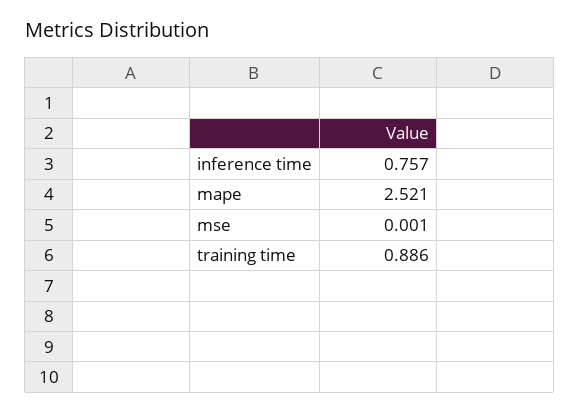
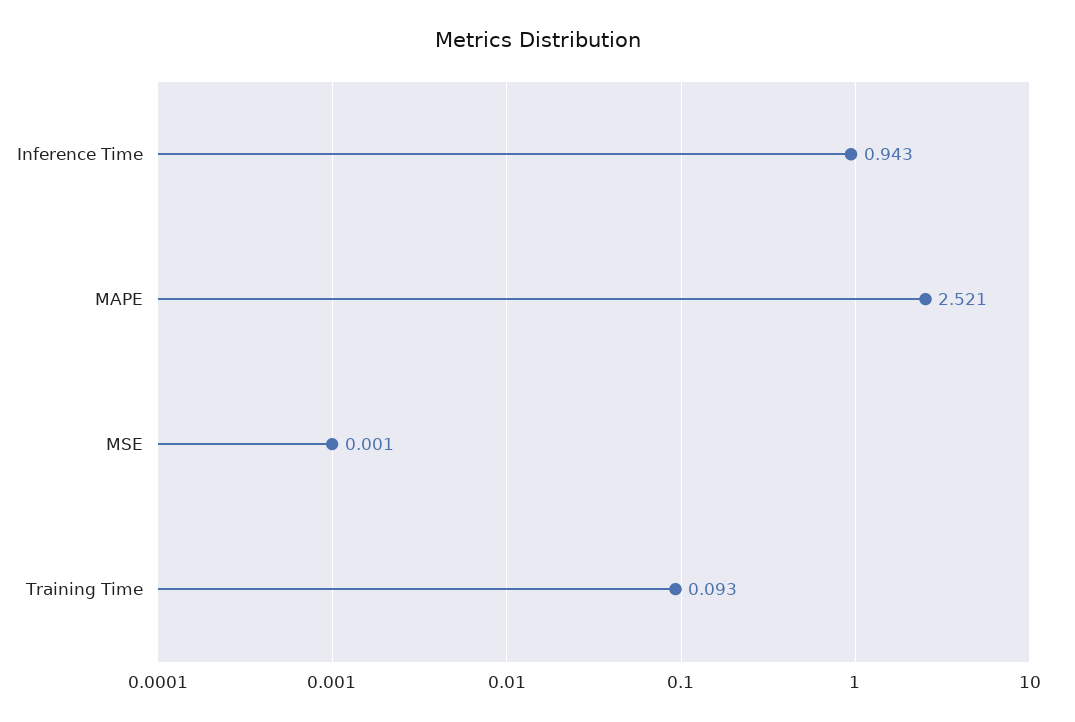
  {
-   "inference time": 0.757,
+   "inference time": 0.943,
    "mape": 2.521,
    "mse": 0.001,
-   "training time": 0.886
+   "training time": 0.093
  }

